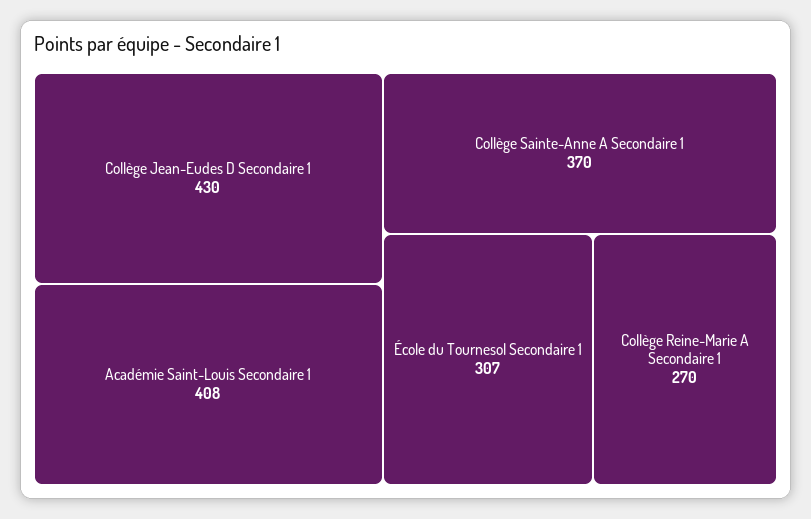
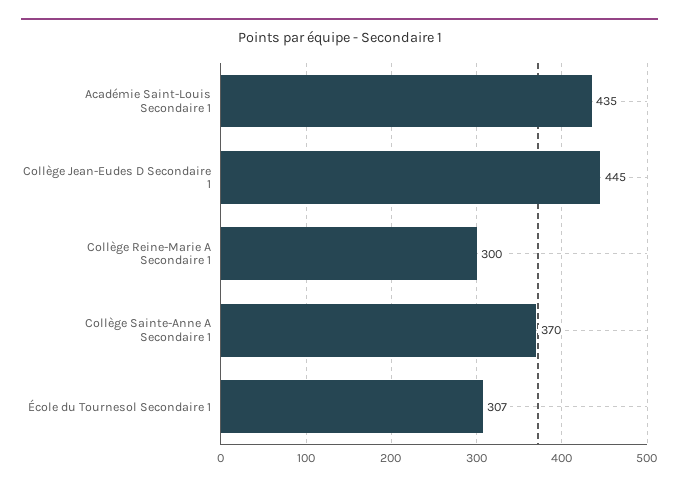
  {
-   "Collège Jean-Eudes D Secondaire 1": 430,
+   "Collège Jean-Eudes D Secondaire 1": 445,
-   "Académie Saint-Louis Secondaire 1": 408,
+   "Académie Saint-Louis Secondaire 1": 435,
    "Collège Sainte-Anne A Secondaire 1": 370,
    "École du Tournesol Secondaire 1": 307,
-   "Collège Reine-Marie A Secondaire 1": 270
+   "Collège Reine-Marie A Secondaire 1": 300
  }

